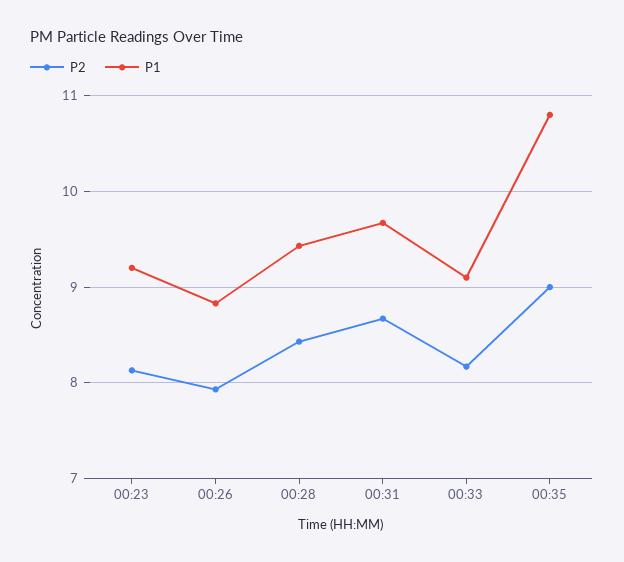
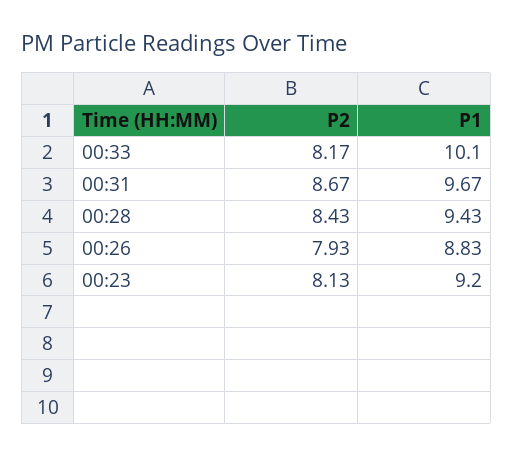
  {
    "P2": {
      "00:23": 8.13,
      "00:26": 7.93,
      "00:28": 8.43,
      "00:31": 8.67,
-     "00:33": 8.17,
+     "00:33": 8.17
-     "00:35": 9
    },
    "P1": {
      "00:23": 9.2,
      "00:26": 8.83,
      "00:28": 9.43,
      "00:31": 9.67,
-     "00:33": 9.1,
+     "00:33": 10.1
-     "00:35": 10.8
    }
  }

